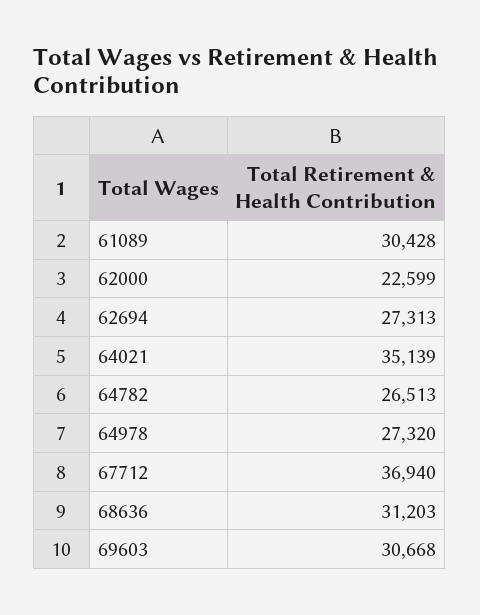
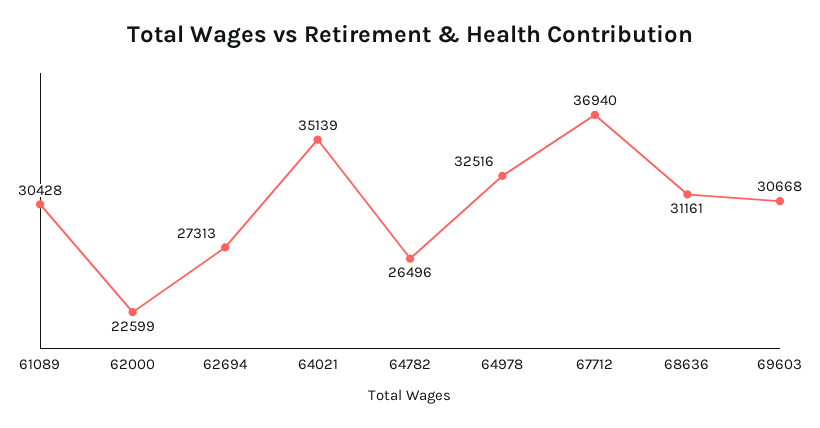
  {
    "61089": 30428,
    "62000": 22599,
    "62694": 27313,
    "64021": 35139,
-   "64782": 26513,
+   "64782": 26496,
-   "64978": 27320,
+   "64978": 32516,
    "67712": 36940,
-   "68636": 31203,
+   "68636": 31161,
    "69603": 30668
  }

